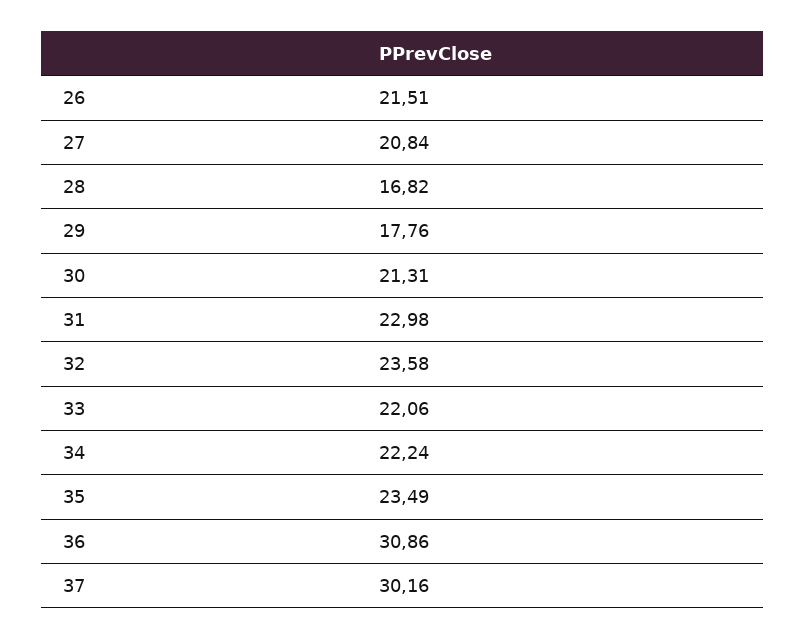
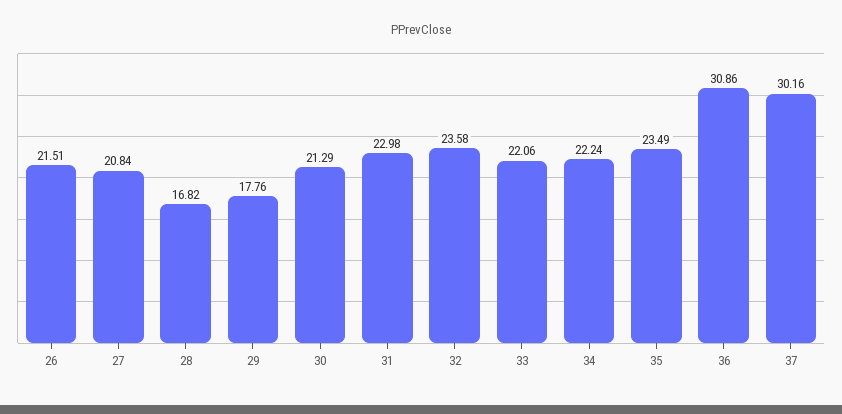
  {
    "26": 21.51,
    "27": 20.84,
    "28": 16.82,
    "29": 17.76,
-   "30": 21.31,
+   "30": 21.29,
    "31": 22.98,
    "32": 23.58,
    "33": 22.06,
    "34": 22.24,
    "35": 23.49,
    "36": 30.86,
    "37": 30.16
  }

